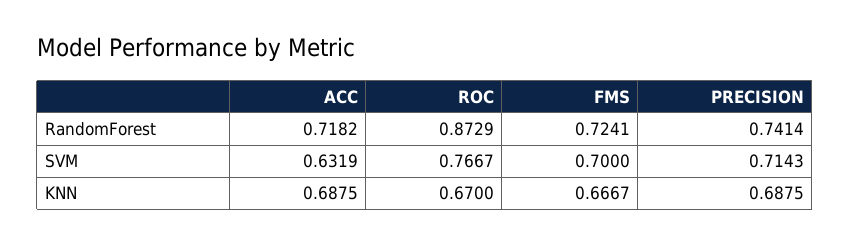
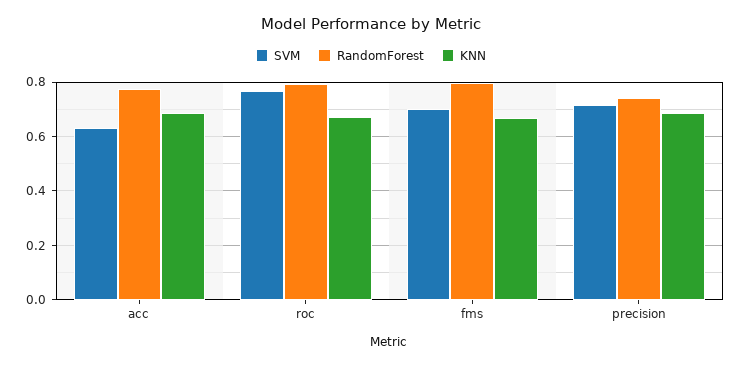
  {
    "RandomForest": {
-     "ACC": 0.7182,
+     "ACC": 0.775,
-     "ROC": 0.8729,
+     "ROC": 0.8,
-     "FMS": 0.7241,
+     "FMS": 0.8,
      "PRECISION": 0.7414
    },
    "SVM": {
      "ACC": 0.6319,
      "ROC": 0.7667,
      "FMS": 0.7,
      "PRECISION": 0.7143
    },
    "KNN": {
      "ACC": 0.6875,
      "ROC": 0.67,
      "FMS": 0.6667,
      "PRECISION": 0.6875
    }
  }

